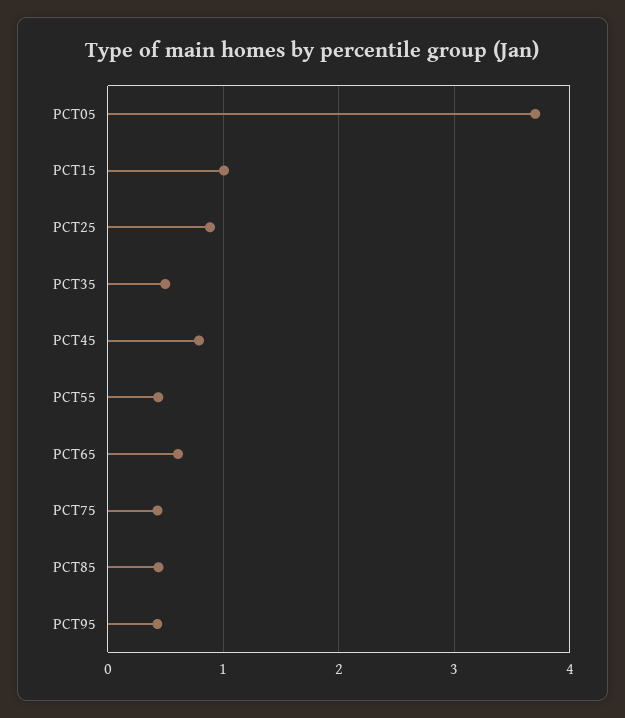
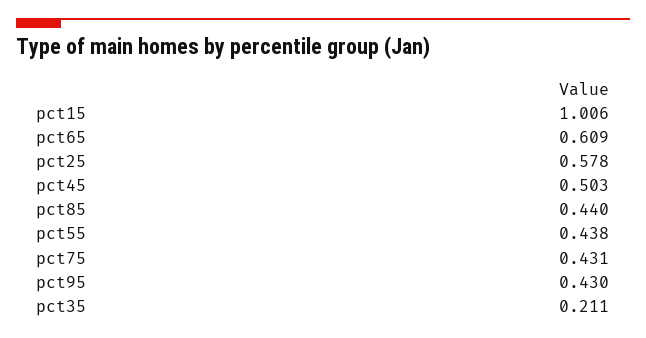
  {
-   "PCT05": 3.7,
    "PCT15": 1.006,
-   "PCT25": 0.9,
+   "PCT25": 0.578,
-   "PCT35": 0.5,
+   "PCT35": 0.211,
-   "PCT45": 0.8,
+   "PCT45": 0.503,
    "PCT55": 0.438,
    "PCT65": 0.609,
    "PCT75": 0.431,
    "PCT85": 0.44,
    "PCT95": 0.43
  }

